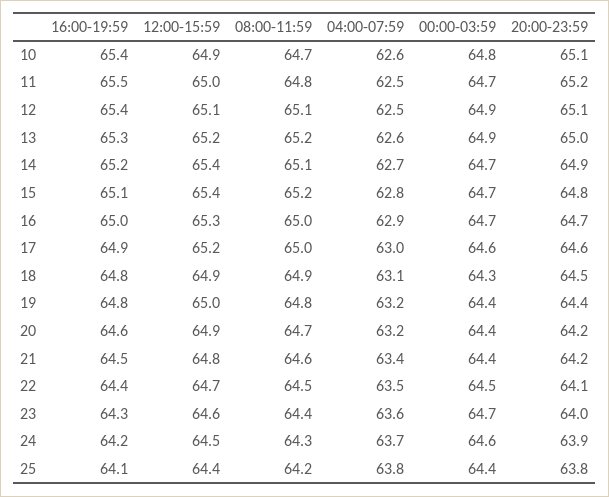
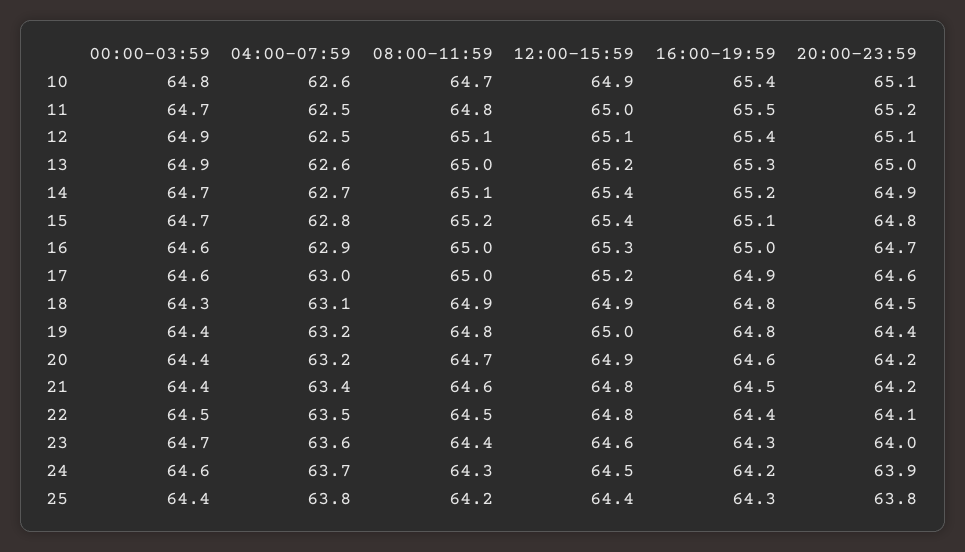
  {
    "16:00-19:59": {
      "10": 65.4,
      "11": 65.5,
      "12": 65.4,
      "13": 65.3,
      "14": 65.2,
      "15": 65.1,
      "16": 65,
      "17": 64.9,
      "18": 64.8,
      "19": 64.8,
      "20": 64.6,
      "21": 64.5,
      "22": 64.4,
      "23": 64.3,
      "24": 64.2,
-     "25": 64.1
+     "25": 64.3
    },
    "12:00-15:59": {
      "10": 64.9,
      "11": 65,
      "12": 65.1,
      "13": 65.2,
      "14": 65.4,
      "15": 65.4,
      "16": 65.3,
      "17": 65.2,
      "18": 64.9,
      "19": 65,
      "20": 64.9,
      "21": 64.8,
-     "22": 64.7,
+     "22": 64.8,
      "23": 64.6,
      "24": 64.5,
      "25": 64.4
    },
    "08:00-11:59": {
      "10": 64.7,
      "11": 64.8,
      "12": 65.1,
-     "13": 65.2,
+     "13": 65,
      "14": 65.1,
      "15": 65.2,
      "16": 65,
      "17": 65,
      "18": 64.9,
      "19": 64.8,
      "20": 64.7,
      "21": 64.6,
      "22": 64.5,
      "23": 64.4,
      "24": 64.3,
      "25": 64.2
    },
    "04:00-07:59": {
      "10": 62.6,
      "11": 62.5,
      "12": 62.5,
      "13": 62.6,
      "14": 62.7,
      "15": 62.8,
      "16": 62.9,
      "17": 63,
      "18": 63.1,
      "19": 63.2,
      "20": 63.2,
      "21": 63.4,
      "22": 63.5,
      "23": 63.6,
      "24": 63.7,
      "25": 63.8
    },
    "00:00-03:59": {
      "10": 64.8,
      "11": 64.7,
      "12": 64.9,
      "13": 64.9,
      "14": 64.7,
      "15": 64.7,
-     "16": 64.7,
+     "16": 64.6,
      "17": 64.6,
      "18": 64.3,
      "19": 64.4,
      "20": 64.4,
      "21": 64.4,
      "22": 64.5,
      "23": 64.7,
      "24": 64.6,
      "25": 64.4
    },
    "20:00-23:59": {
      "10": 65.1,
      "11": 65.2,
      "12": 65.1,
      "13": 65,
      "14": 64.9,
      "15": 64.8,
      "16": 64.7,
      "17": 64.6,
      "18": 64.5,
      "19": 64.4,
      "20": 64.2,
      "21": 64.2,
      "22": 64.1,
      "23": 64,
      "24": 63.9,
      "25": 63.8
    }
  }

